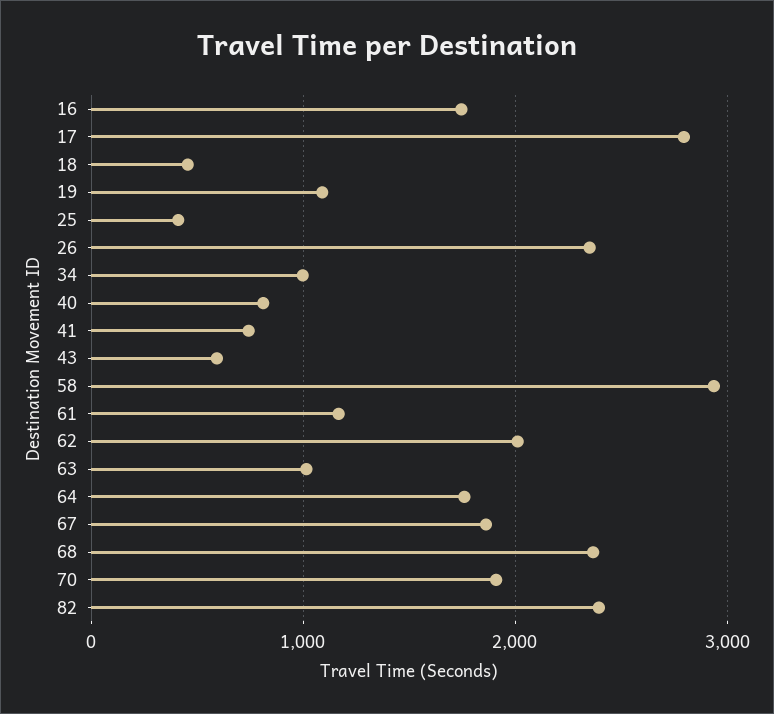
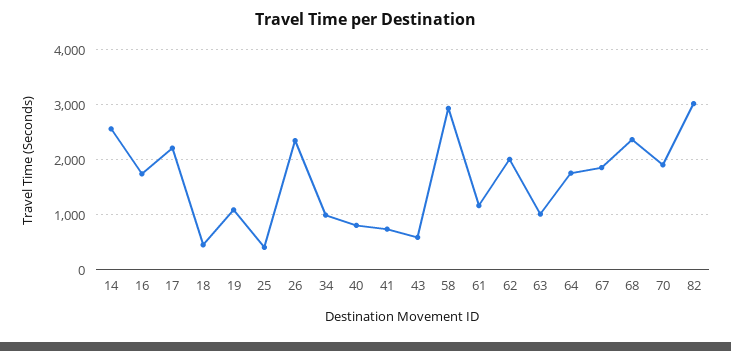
  {
    "16": 1700,
-   "17": 2800,
+   "17": 2200,
    "18": 500,
    "19": 1100,
    "25": 400,
    "26": 2400,
    "34": 1000,
    "40": 800,
    "41": 700,
    "43": 600,
    "58": 2900,
    "61": 1200,
    "62": 2000,
    "63": 1000,
    "64": 1800,
    "67": 1900,
    "68": 2400,
    "70": 1900,
-   "82": 2400
+   "82": 3000,
+   "14": 2600
  }

